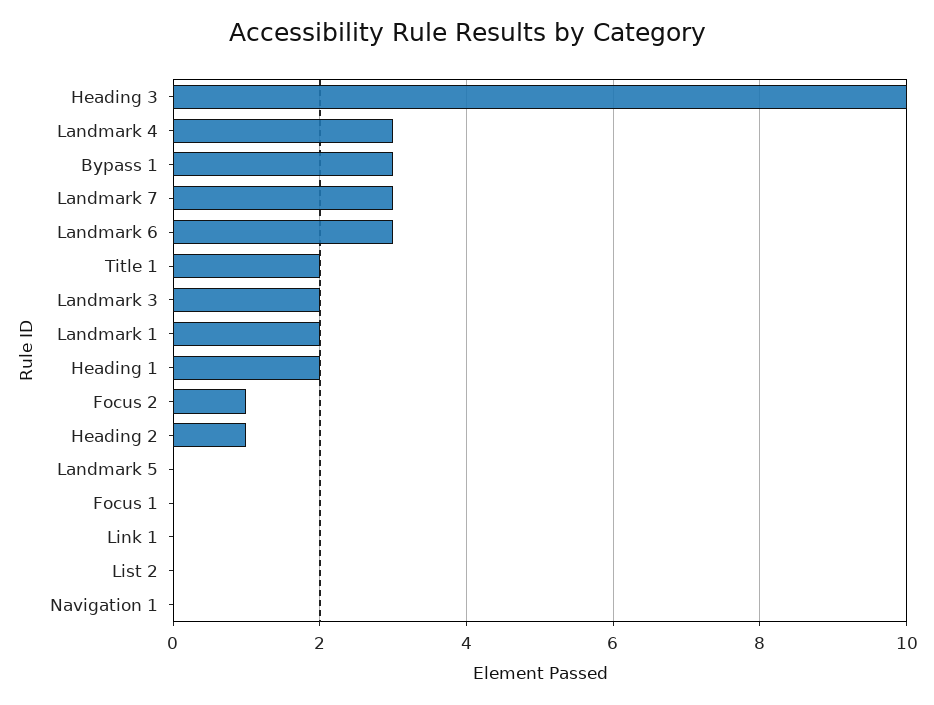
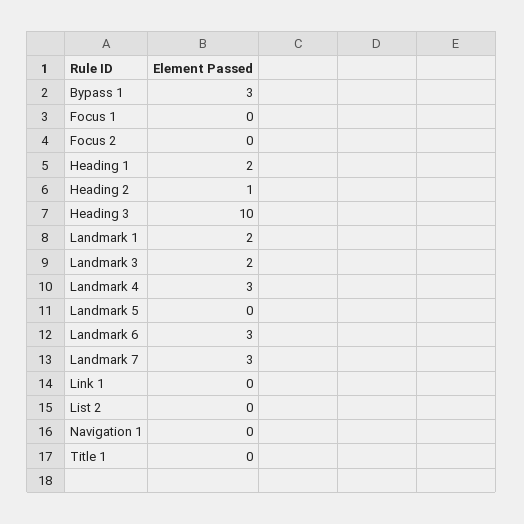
  {
    "Heading 3": 10,
    "Landmark 4": 3,
    "Bypass 1": 3,
    "Landmark 7": 3,
    "Landmark 6": 3,
-   "Title 1": 2,
+   "Title 1": 0,
    "Landmark 3": 2,
    "Landmark 1": 2,
    "Heading 1": 2,
-   "Focus 2": 1,
+   "Focus 2": 0,
    "Heading 2": 1,
    "Landmark 5": 0,
    "Focus 1": 0,
    "Link 1": 0,
    "List 2": 0,
    "Navigation 1": 0
  }

